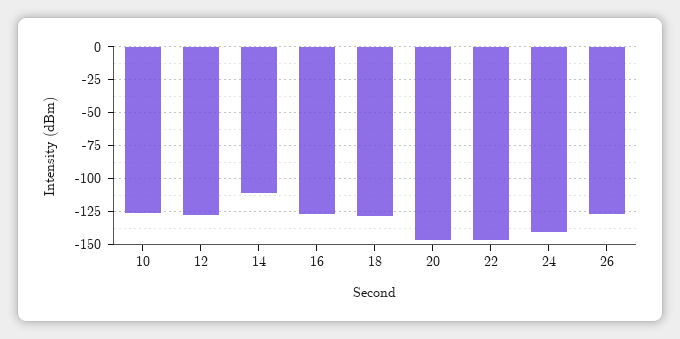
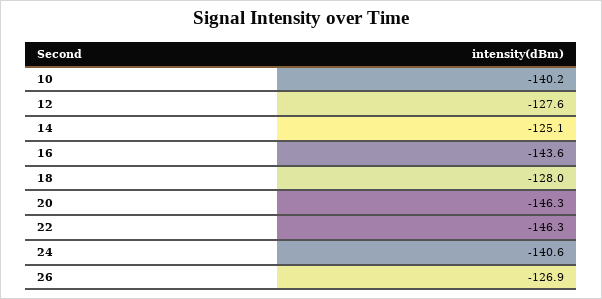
  {
-   "10": -125,
+   "10": -140.2,
    "12": -127.6,
-   "14": -110,
+   "14": -125.1,
-   "16": -125,
+   "16": -143.6,
    "18": -128,
    "20": -146.3,
    "22": -146.3,
    "24": -140.6,
    "26": -126.9
  }

